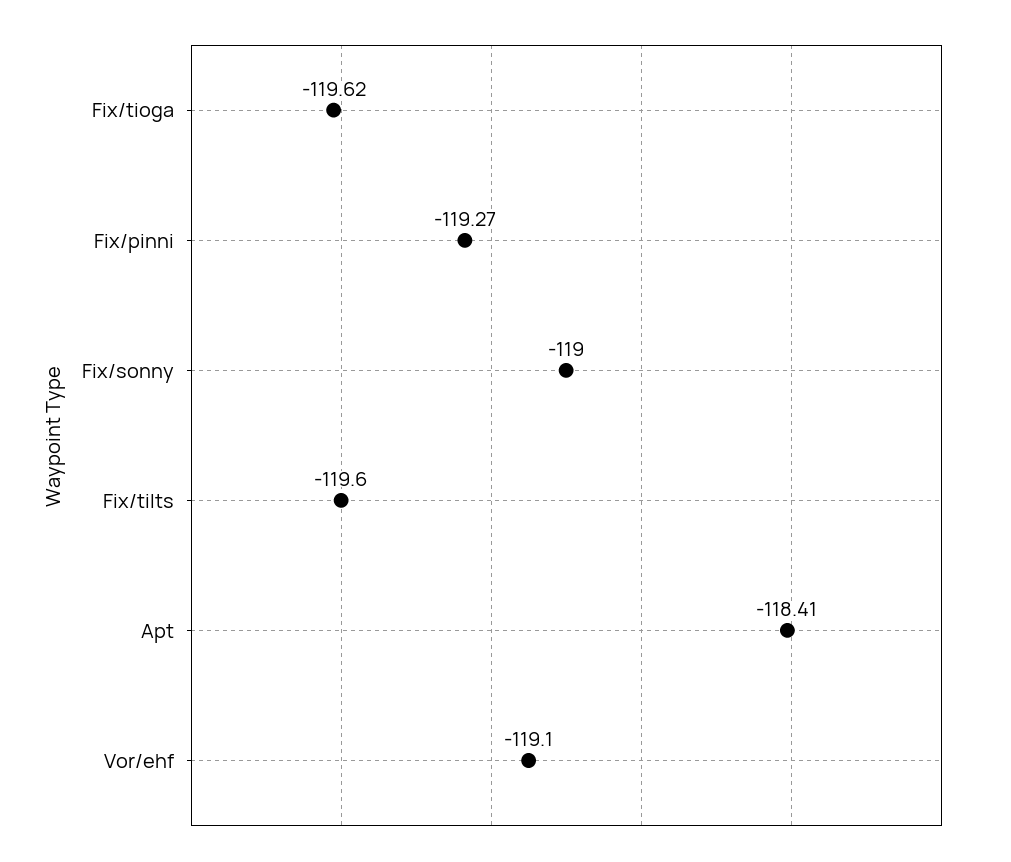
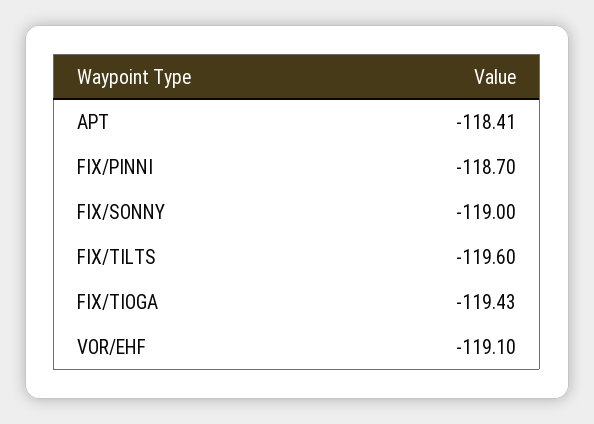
  {
-   "Fix/tioga": -119.62,
+   "Fix/tioga": -119.43,
-   "Fix/pinni": -119.27,
+   "Fix/pinni": -118.7,
    "Fix/sonny": -119,
    "Fix/tilts": -119.6,
    "Apt": -118.41,
    "Vor/ehf": -119.1
  }

